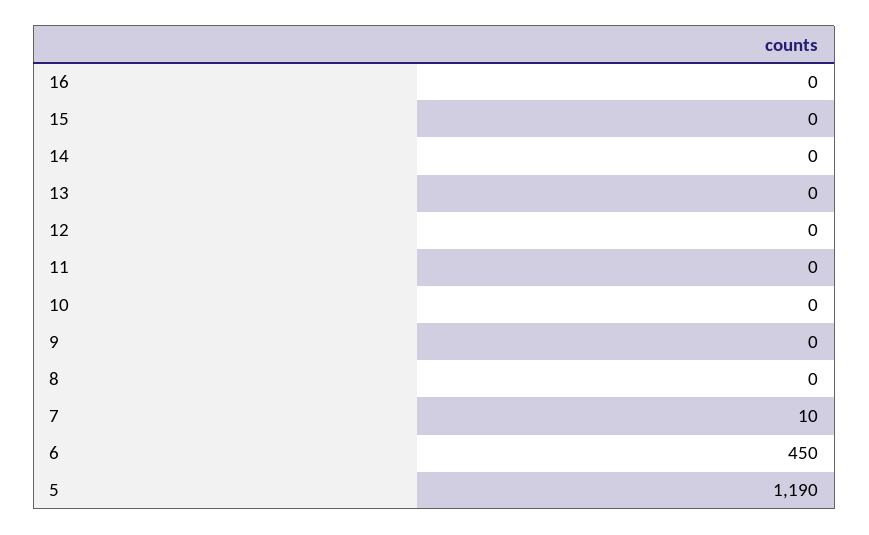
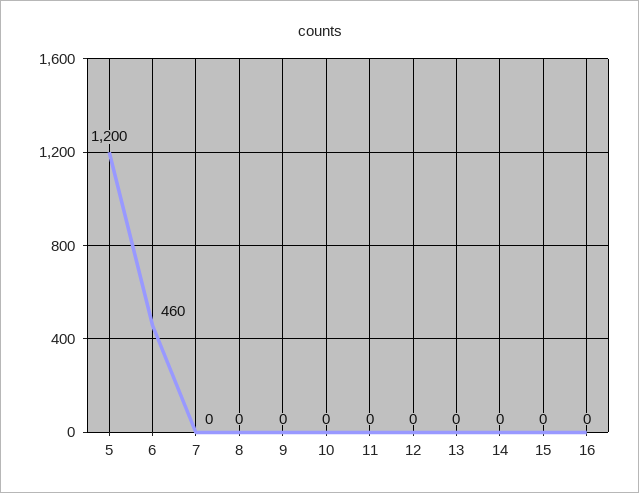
  {
    "16": 0,
    "15": 0,
    "14": 0,
    "13": 0,
    "12": 0,
    "11": 0,
    "10": 0,
    "9": 0,
    "8": 0,
-   "7": 10,
+   "7": 0,
-   "6": 450,
+   "6": 460,
-   "5": 1190
+   "5": 1200
  }

